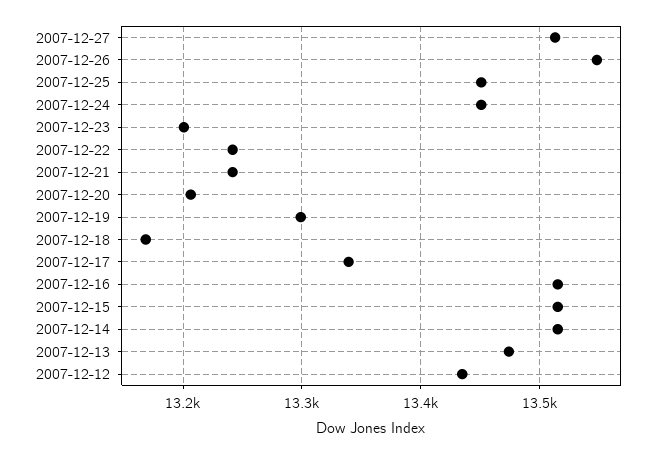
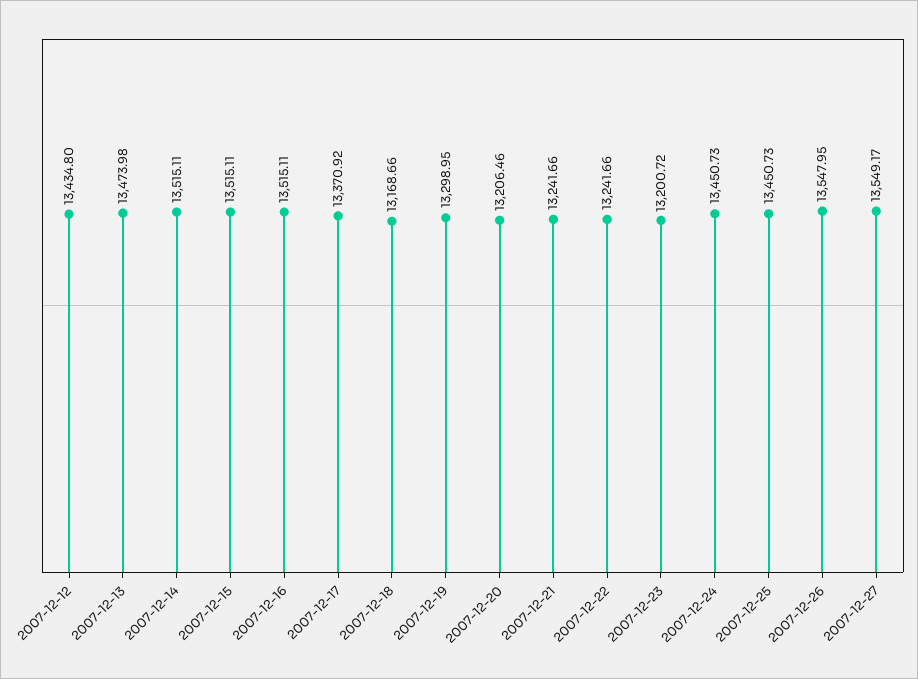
  {
-   "2007-12-27": 13510,
+   "2007-12-27": 13549.17,
    "2007-12-26": 13547.95,
    "2007-12-25": 13450.73,
    "2007-12-24": 13450.73,
    "2007-12-23": 13200.72,
    "2007-12-22": 13241.66,
    "2007-12-21": 13241.66,
    "2007-12-20": 13206.46,
    "2007-12-19": 13298.95,
    "2007-12-18": 13168.66,
-   "2007-12-17": 13340,
+   "2007-12-17": 13370.92,
    "2007-12-16": 13515.11,
    "2007-12-15": 13515.11,
    "2007-12-14": 13515.11,
    "2007-12-13": 13473.98,
    "2007-12-12": 13434.8
  }

